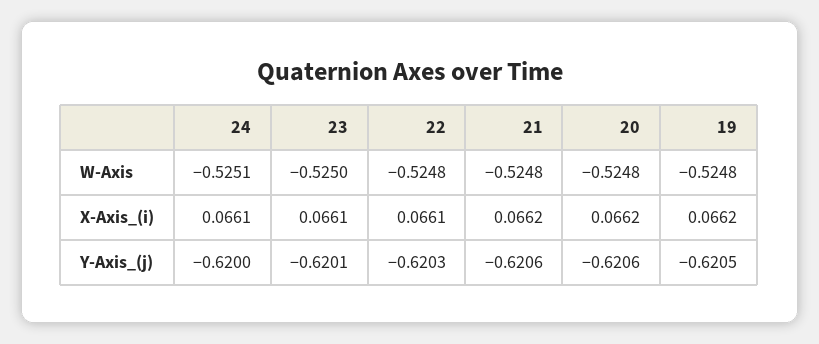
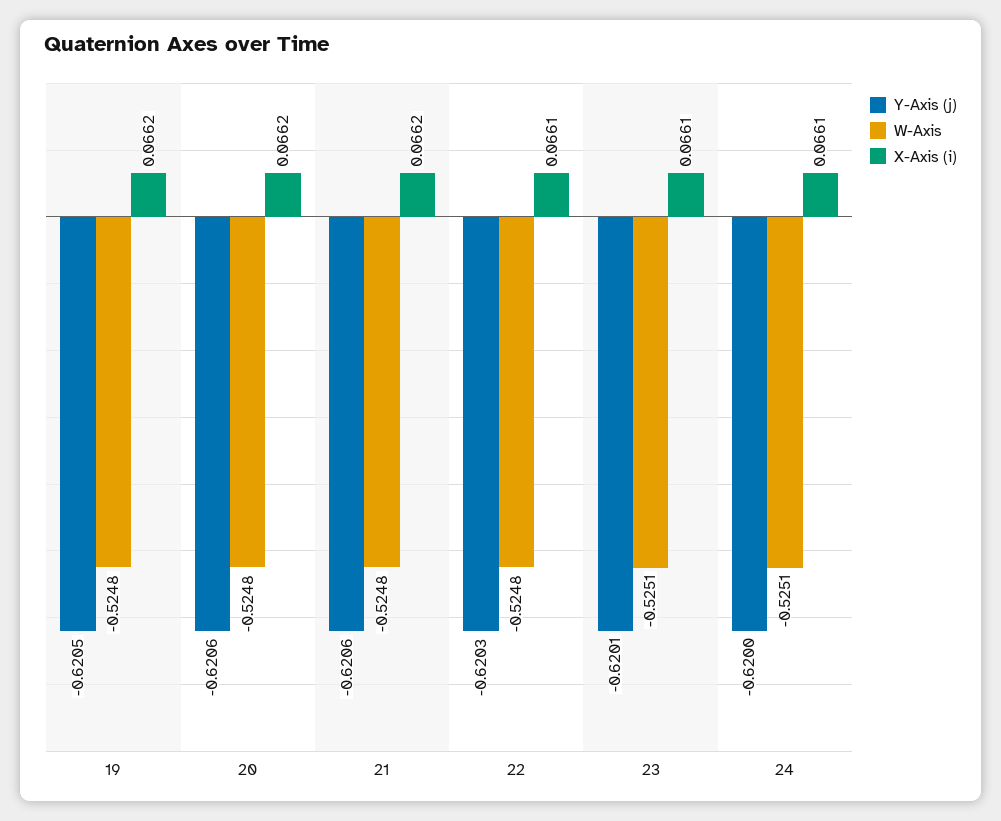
  {
    "W-Axis": {
      "24": -0.5251,
-     "23": -0.525,
+     "23": -0.5251,
      "22": -0.5248,
      "21": -0.5248,
      "20": -0.5248,
      "19": -0.5248
    },
    "X-Axis_(i)": {
      "24": 0.0661,
      "23": 0.0661,
      "22": 0.0661,
      "21": 0.0662,
      "20": 0.0662,
      "19": 0.0662
    },
    "Y-Axis_(j)": {
      "24": -0.62,
      "23": -0.6201,
      "22": -0.6203,
      "21": -0.6206,
      "20": -0.6206,
      "19": -0.6205
    }
  }

